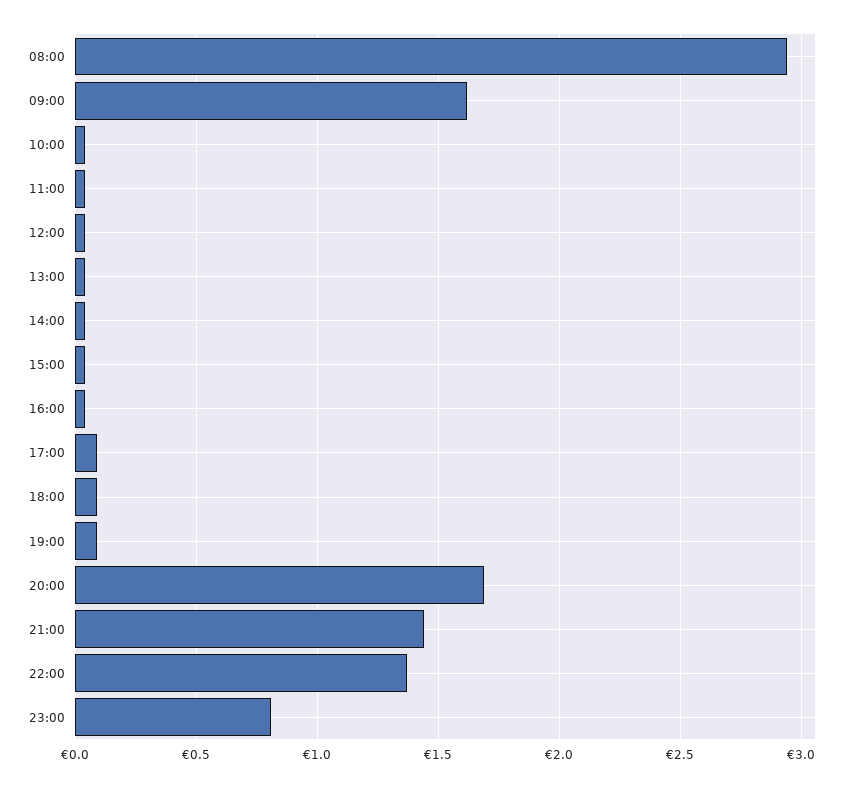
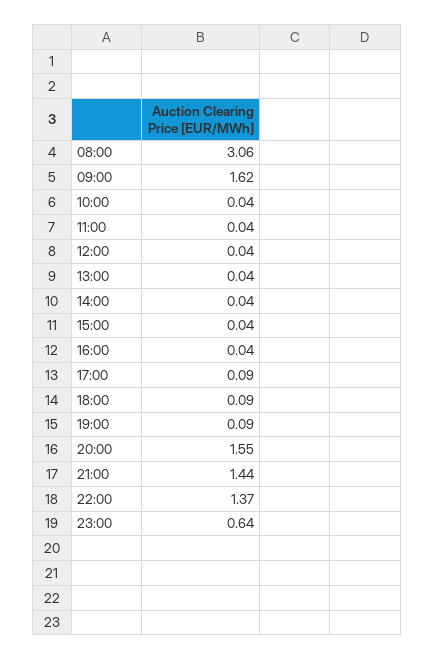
  {
-   "08:00": 2.95,
+   "08:00": 3.06,
    "09:00": 1.62,
    "10:00": 0.04,
    "11:00": 0.04,
    "12:00": 0.04,
    "13:00": 0.04,
    "14:00": 0.04,
    "15:00": 0.04,
    "16:00": 0.04,
    "17:00": 0.09,
    "18:00": 0.09,
    "19:00": 0.09,
-   "20:00": 1.7,
+   "20:00": 1.55,
    "21:00": 1.44,
    "22:00": 1.37,
-   "23:00": 0.8
+   "23:00": 0.64
  }

